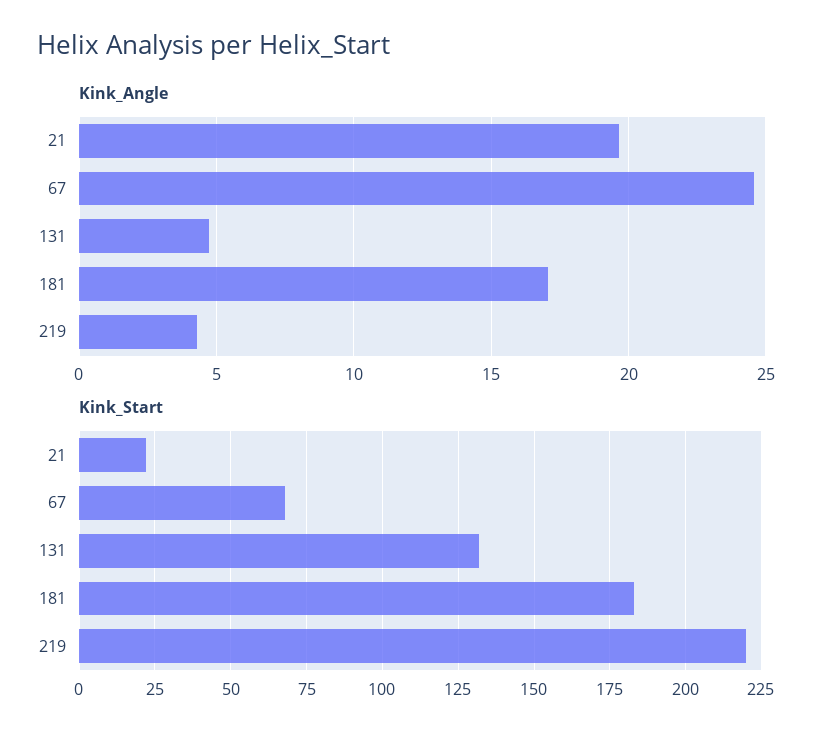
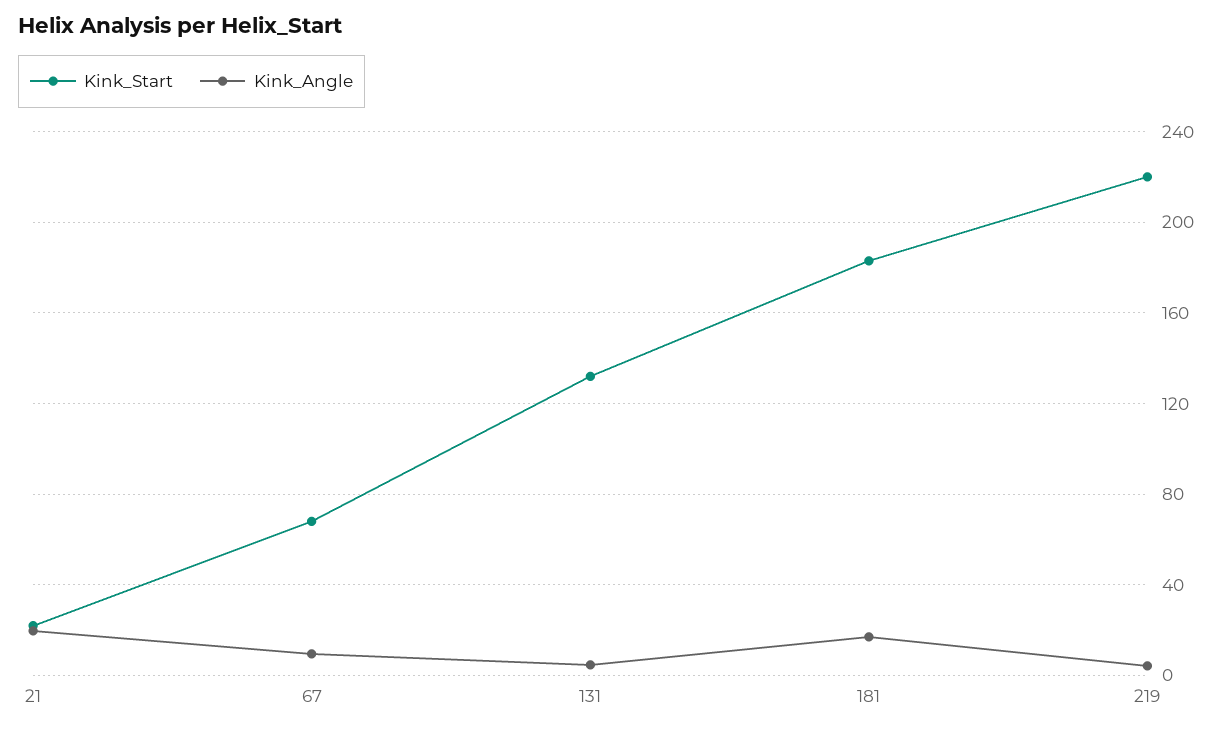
  {
    "Kink_Angle": {
      "21": 19.5,
-     "67": 24.5,
+     "67": 10,
      "131": 4.5,
      "181": 17,
      "219": 4.5
    },
    "Kink_Start": {
      "21": 20,
      "67": 70,
      "131": 130,
      "181": 185,
      "219": 220
    }
  }

